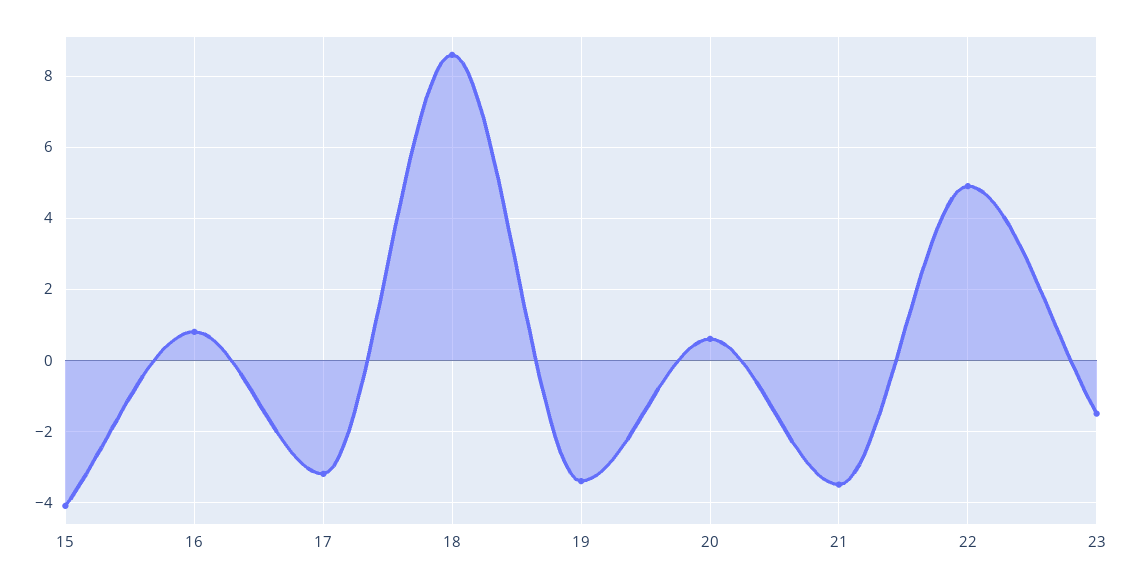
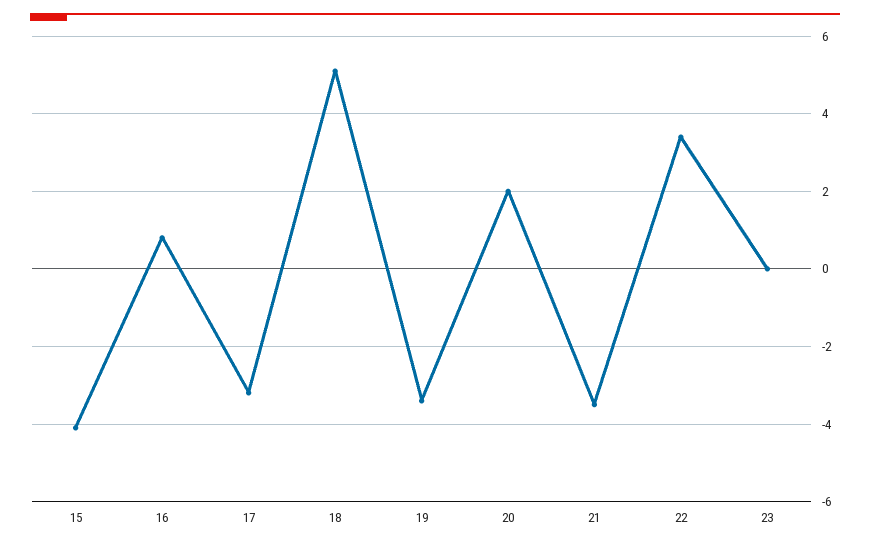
  {
    "15": -4,
    "16": 1,
    "17": -3,
-   "18": 8.5,
+   "18": 5,
    "19": -3.5,
-   "20": 0.5,
+   "20": 2,
    "21": -3.5,
-   "22": 5,
+   "22": 3.5,
-   "23": -1.5
+   "23": 0
  }

